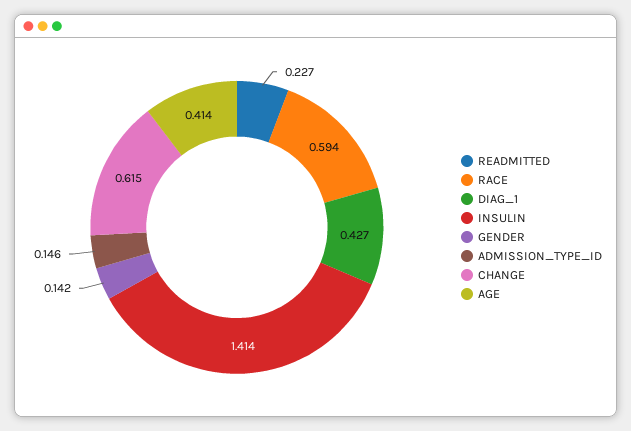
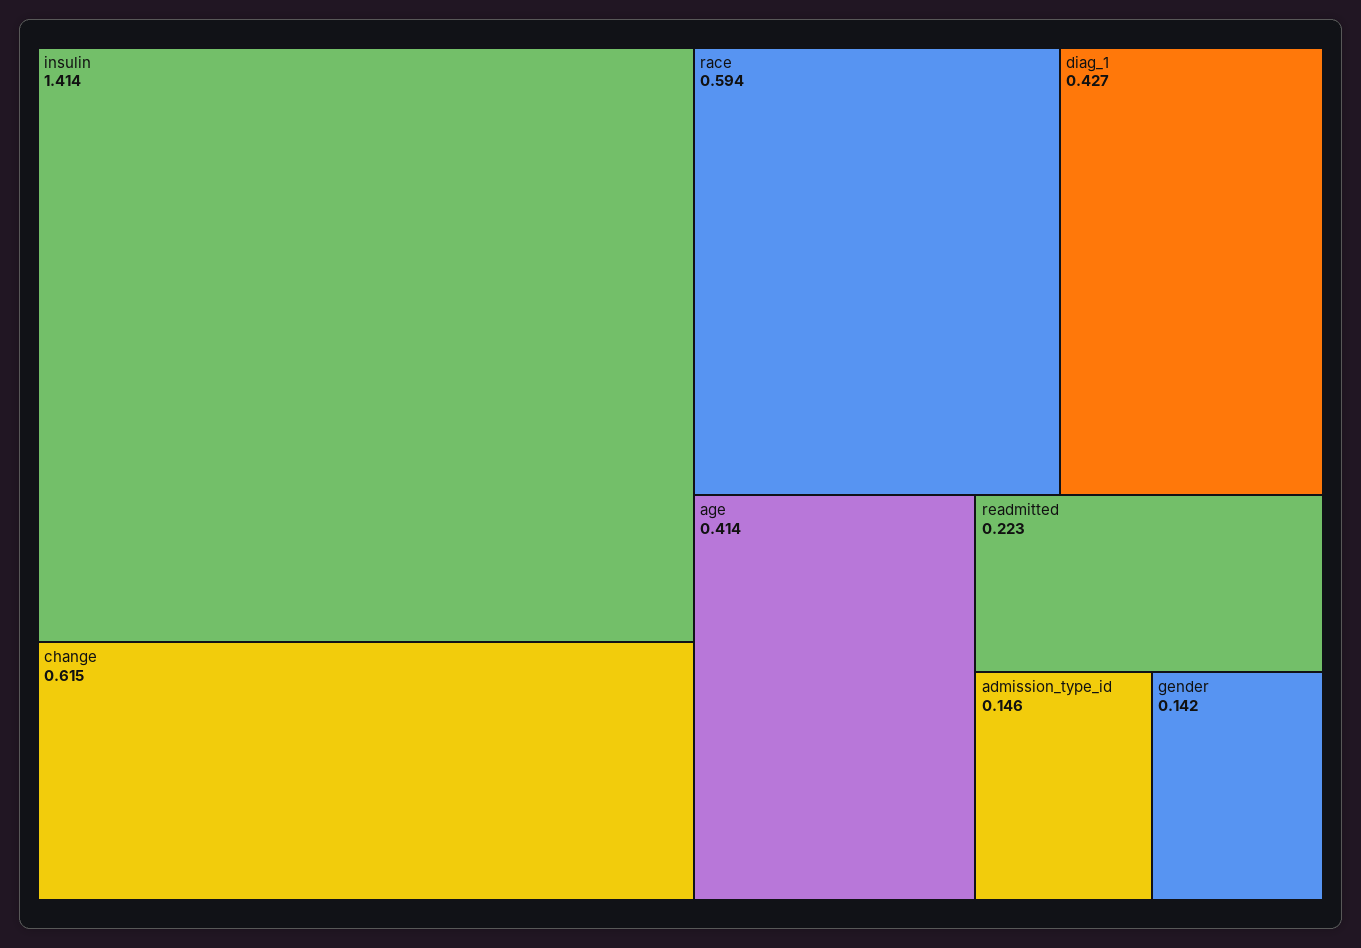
  {
-   "READMITTED": 0.227,
+   "READMITTED": 0.223,
    "RACE": 0.594,
    "DIAG_1": 0.427,
    "INSULIN": 1.414,
    "GENDER": 0.142,
    "ADMISSION_TYPE_ID": 0.146,
    "CHANGE": 0.615,
    "AGE": 0.414
  }

